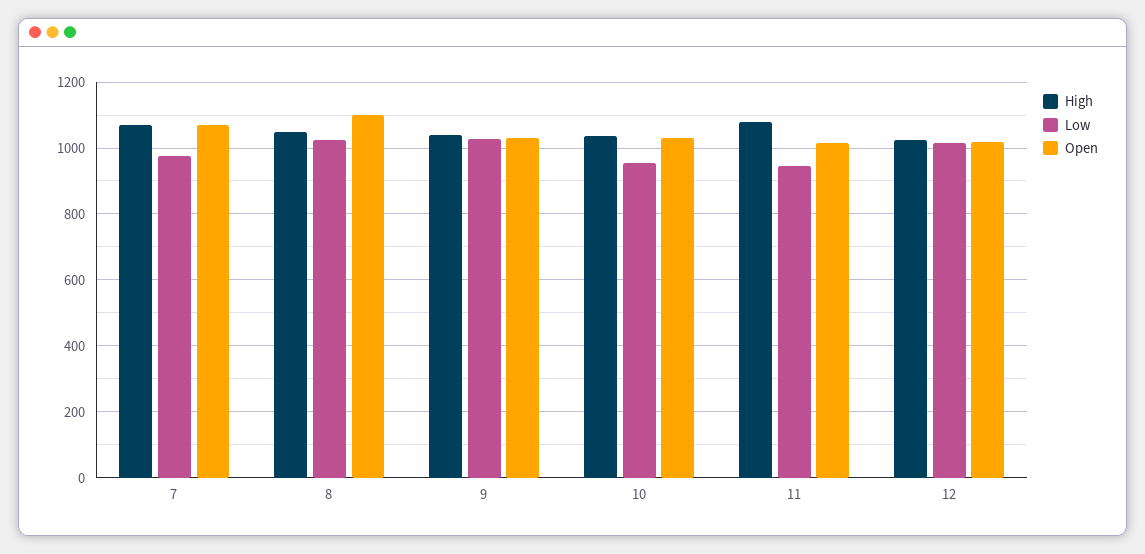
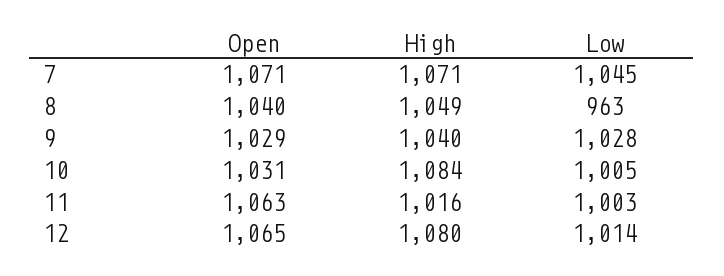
  {
    "High": {
      "7": 1071,
      "8": 1049,
      "9": 1040,
-     "10": 1040,
+     "10": 1084,
-     "11": 1080,
+     "11": 1016,
-     "12": 1020
+     "12": 1080
    },
    "Low": {
-     "7": 980,
+     "7": 1045,
-     "8": 1020,
+     "8": 963,
      "9": 1028,
-     "10": 960,
+     "10": 1005,
-     "11": 940,
+     "11": 1003,
      "12": 1014
    },
    "Open": {
      "7": 1071,
-     "8": 1100,
+     "8": 1040,
      "9": 1029,
      "10": 1031,
-     "11": 1020,
+     "11": 1063,
-     "12": 1020
+     "12": 1065
    }
  }

